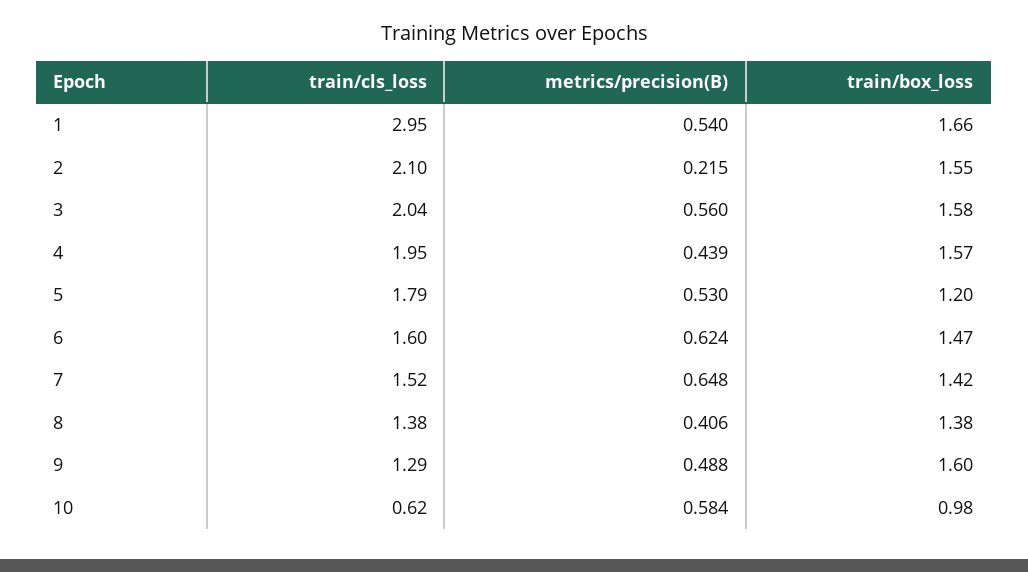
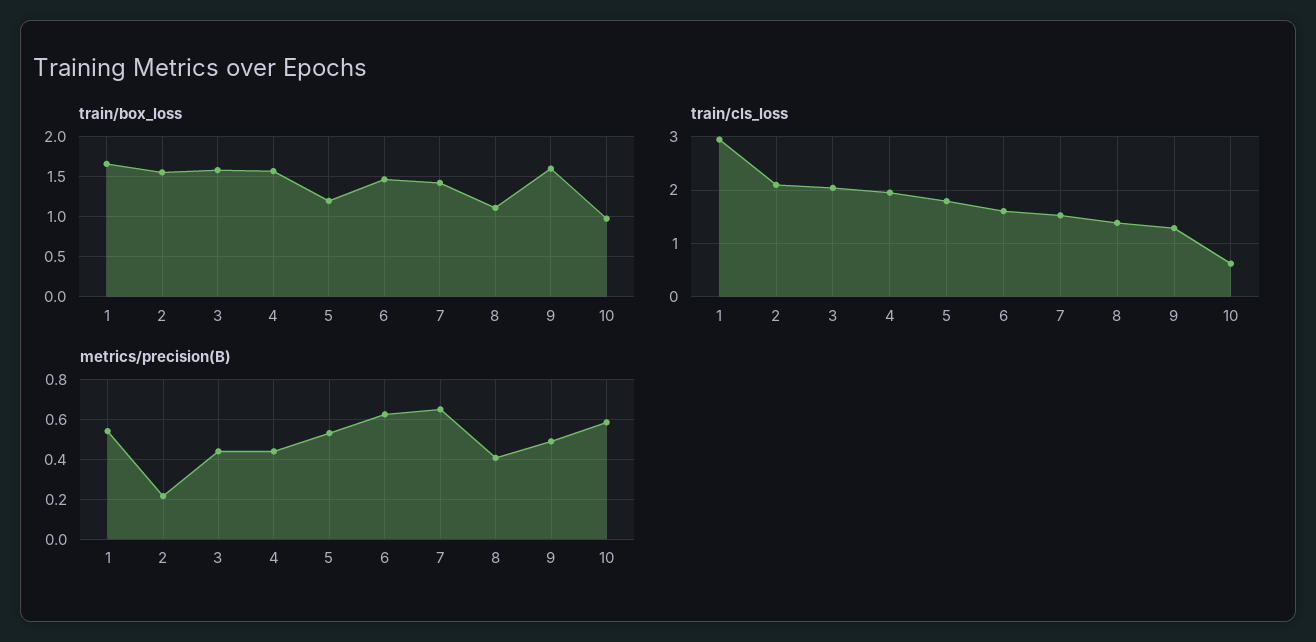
  {
    "train/cls_loss": {
      "1": 2.95,
      "2": 2.1,
      "3": 2.04,
      "4": 1.95,
      "5": 1.79,
      "6": 1.6,
      "7": 1.52,
      "8": 1.38,
      "9": 1.29,
      "10": 0.62
    },
    "metrics/precision(B)": {
      "1": 0.54,
      "2": 0.215,
-     "3": 0.56,
+     "3": 0.45,
      "4": 0.439,
      "5": 0.53,
      "6": 0.624,
      "7": 0.648,
      "8": 0.406,
      "9": 0.488,
      "10": 0.584
    },
    "train/box_loss": {
      "1": 1.66,
      "2": 1.55,
      "3": 1.58,
      "4": 1.57,
      "5": 1.2,
      "6": 1.47,
      "7": 1.42,
-     "8": 1.38,
+     "8": 1.1,
      "9": 1.6,
      "10": 0.98
    }
  }

